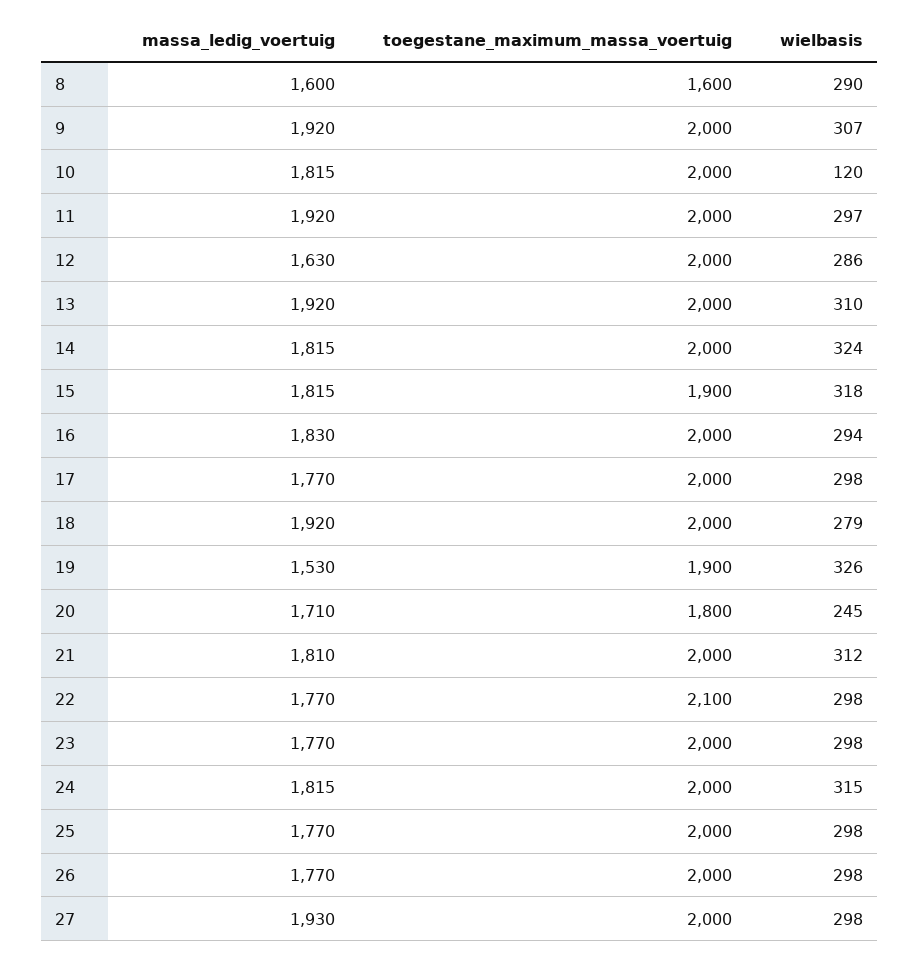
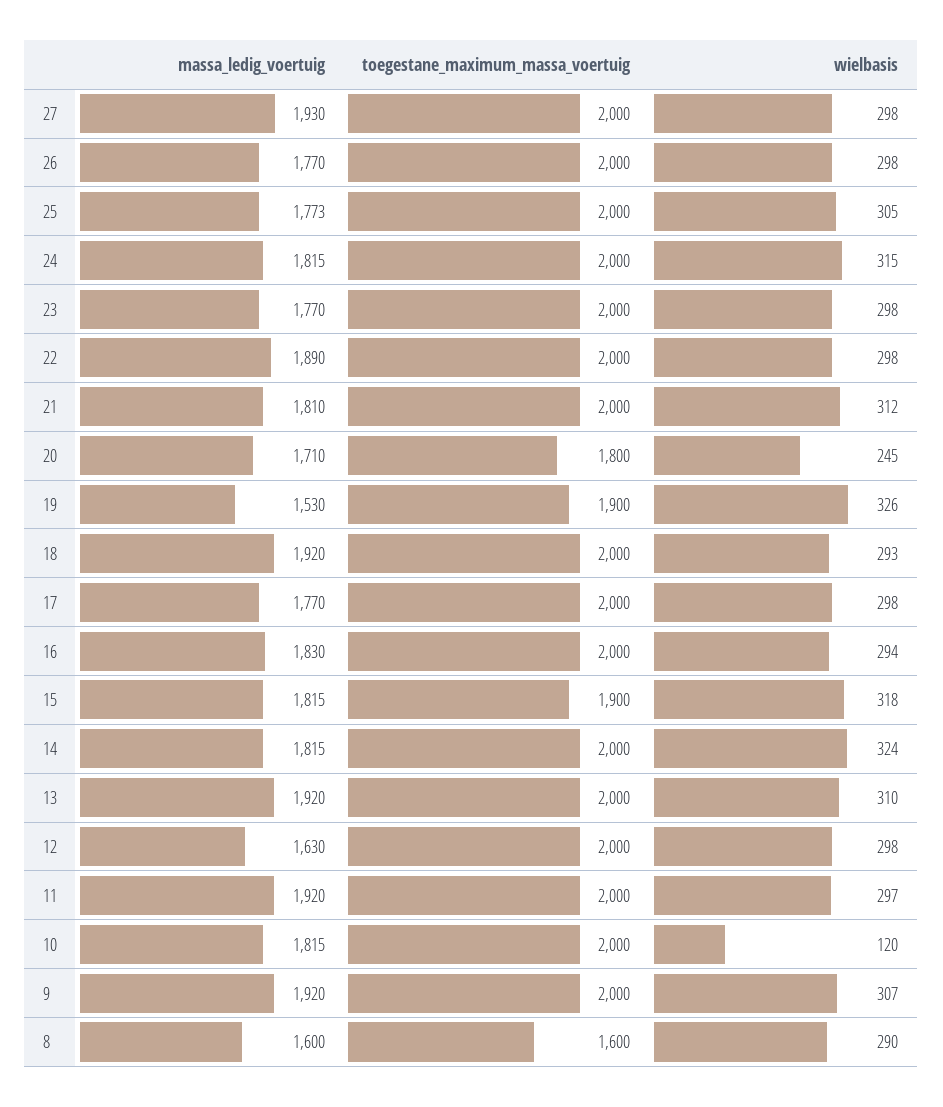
  {
    "massa_ledig_voertuig": {
      "8": 1600,
      "9": 1920,
      "10": 1815,
      "11": 1920,
      "12": 1630,
      "13": 1920,
      "14": 1815,
      "15": 1815,
      "16": 1830,
      "17": 1770,
      "18": 1920,
      "19": 1530,
      "20": 1710,
      "21": 1810,
-     "22": 1770,
+     "22": 1890,
      "23": 1770,
      "24": 1815,
-     "25": 1770,
+     "25": 1773,
      "26": 1770,
      "27": 1930
    },
    "toegestane_maximum_massa_voertuig": {
      "8": 1600,
      "9": 2000,
      "10": 2000,
      "11": 2000,
      "12": 2000,
      "13": 2000,
      "14": 2000,
      "15": 1900,
      "16": 2000,
      "17": 2000,
      "18": 2000,
      "19": 1900,
      "20": 1800,
      "21": 2000,
-     "22": 2100,
+     "22": 2000,
      "23": 2000,
      "24": 2000,
      "25": 2000,
      "26": 2000,
      "27": 2000
    },
    "wielbasis": {
      "8": 290,
      "9": 307,
      "10": 120,
      "11": 297,
-     "12": 286,
+     "12": 298,
      "13": 310,
      "14": 324,
      "15": 318,
      "16": 294,
      "17": 298,
-     "18": 279,
+     "18": 293,
      "19": 326,
      "20": 245,
      "21": 312,
      "22": 298,
      "23": 298,
      "24": 315,
-     "25": 298,
+     "25": 305,
      "26": 298,
      "27": 298
    }
  }

